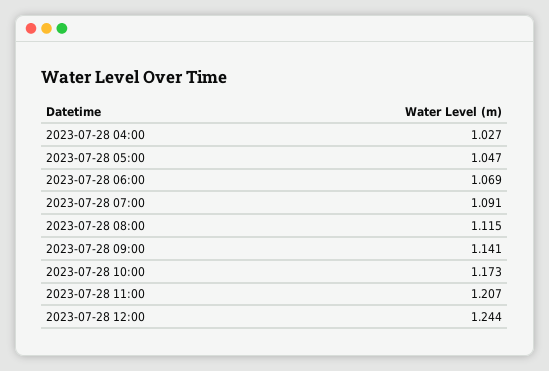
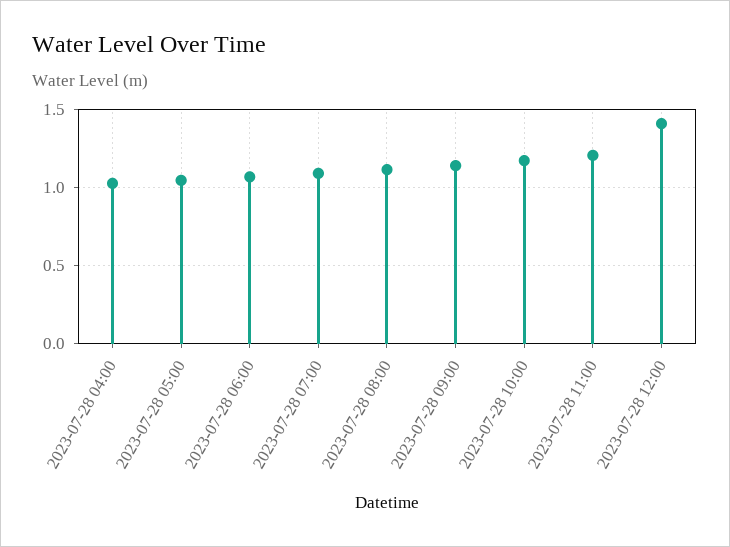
  {
    "2023-07-28 04:00": 1.027,
    "2023-07-28 05:00": 1.047,
    "2023-07-28 06:00": 1.069,
    "2023-07-28 07:00": 1.091,
    "2023-07-28 08:00": 1.115,
    "2023-07-28 09:00": 1.141,
    "2023-07-28 10:00": 1.173,
    "2023-07-28 11:00": 1.207,
-   "2023-07-28 12:00": 1.244
+   "2023-07-28 12:00": 1.4
  }

